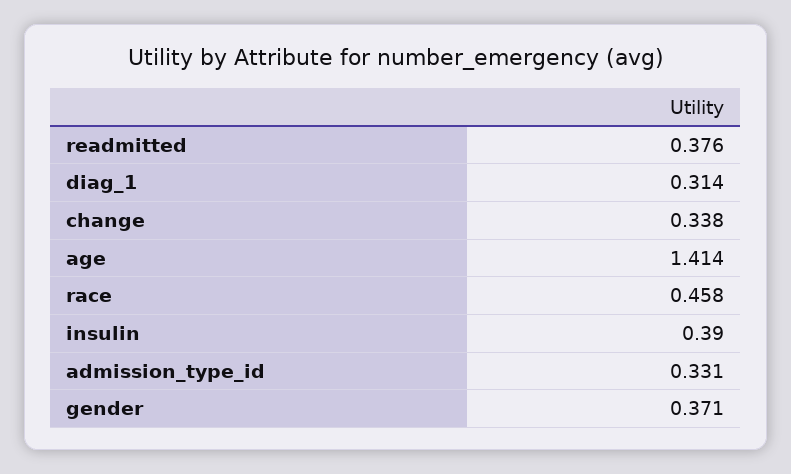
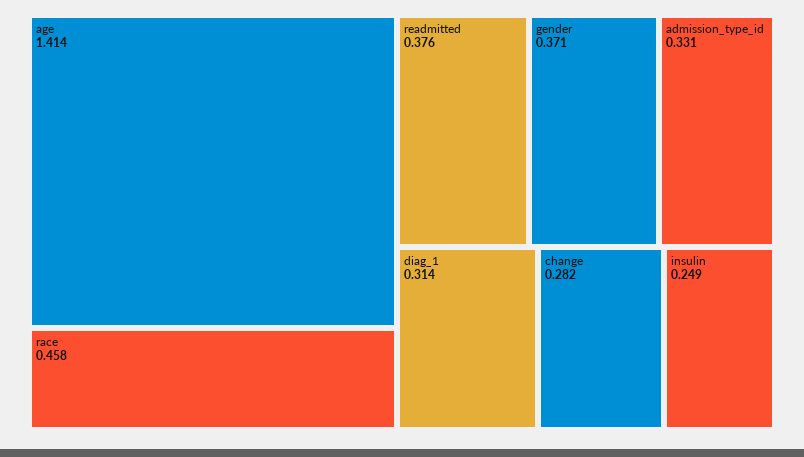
  {
    "readmitted": 0.376,
    "diag_1": 0.314,
-   "change": 0.338,
+   "change": 0.282,
    "age": 1.414,
    "race": 0.458,
-   "insulin": 0.39,
+   "insulin": 0.249,
    "admission_type_id": 0.331,
    "gender": 0.371
  }

